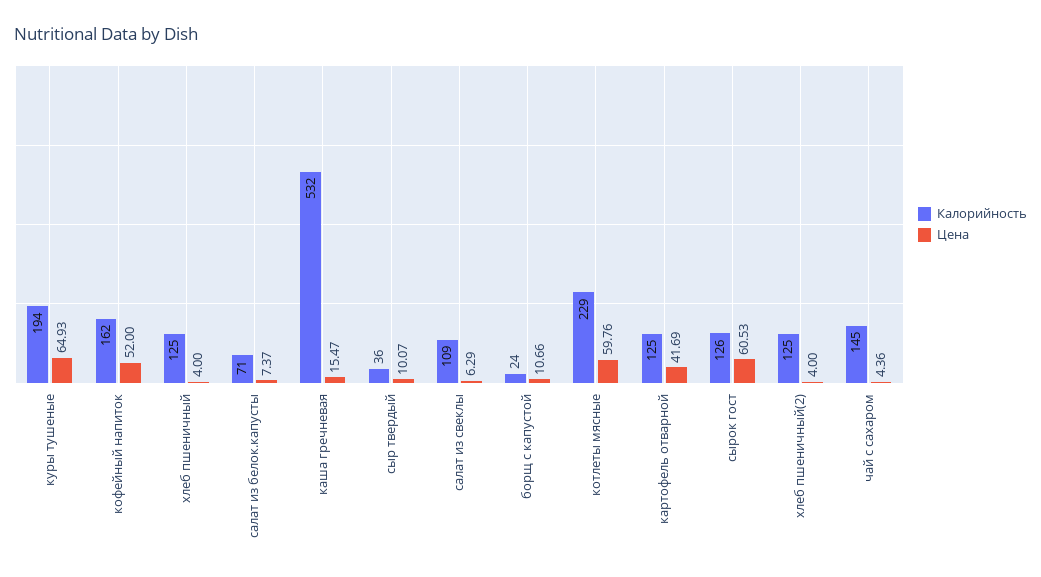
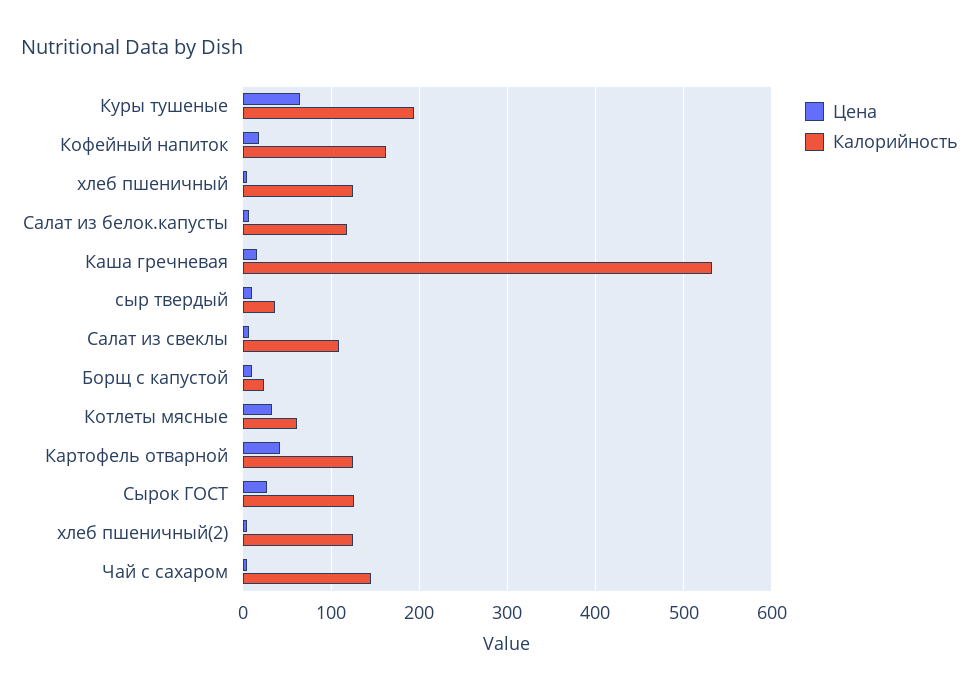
  {
    "Калорийность": {
      "куры тушеные": 194,
      "кофейный напиток": 162,
      "хлеб пшеничный": 125,
-     "салат из белок.капусты": 71,
+     "салат из белок.капусты": 120,
      "каша гречневая": 532,
      "сыр твердый": 36,
      "салат из свеклы": 109,
      "борщ с капустой": 24,
-     "котлеты мясные": 229,
+     "котлеты мясные": 60,
      "картофель отварной": 125,
      "сырок гост": 126,
      "хлеб пшеничный(2)": 125,
      "чай с сахаром": 145
    },
    "Цена": {
      "куры тушеные": 64.93,
-     "кофейный напиток": 52,
+     "кофейный напиток": 20,
      "хлеб пшеничный": 4,
      "салат из белок.капусты": 7.37,
      "каша гречневая": 15.47,
      "сыр твердый": 10.07,
      "салат из свеклы": 6.29,
      "борщ с капустой": 10.66,
-     "котлеты мясные": 59.76,
+     "котлеты мясные": 30,
      "картофель отварной": 41.69,
-     "сырок гост": 60.53,
+     "сырок гост": 30,
      "хлеб пшеничный(2)": 4,
      "чай с сахаром": 4.36
    }
  }

